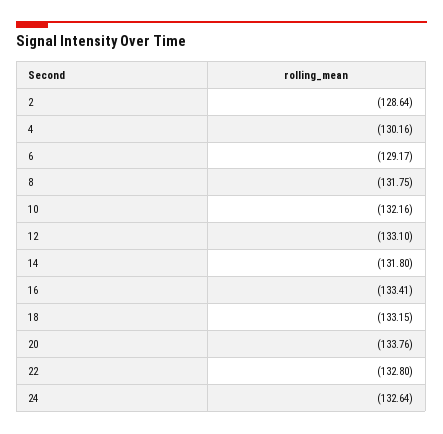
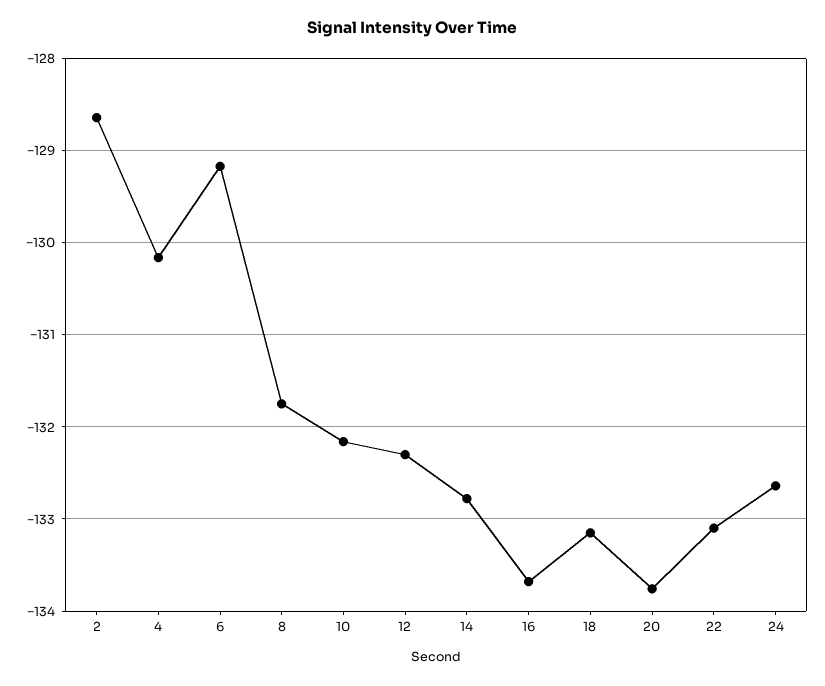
  {
    "2": -128.64,
    "4": -130.16,
    "6": -129.17,
    "8": -131.75,
    "10": -132.16,
-   "12": -133.1,
+   "12": -132.3,
-   "14": -131.8,
+   "14": -132.8,
-   "16": -133.41,
+   "16": -133.7,
    "18": -133.15,
    "20": -133.76,
-   "22": -132.8,
+   "22": -133.1,
    "24": -132.64
  }

